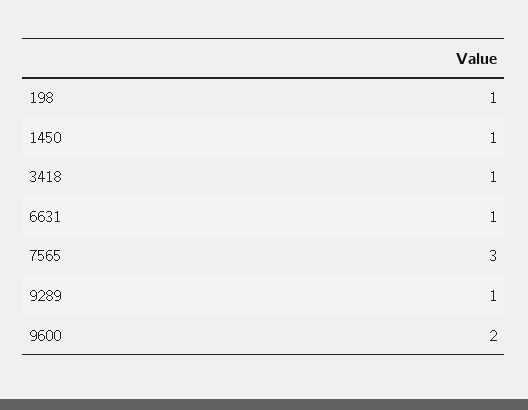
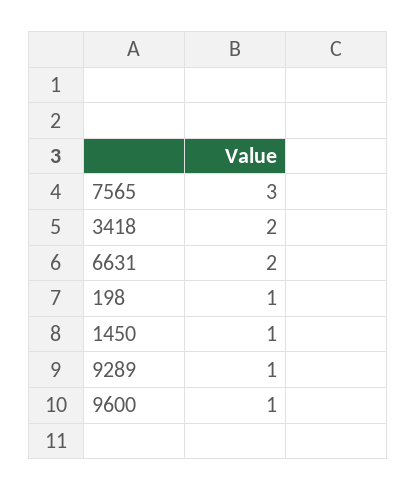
  {
    "198": 1,
    "1450": 1,
-   "3418": 1,
+   "3418": 2,
-   "6631": 1,
+   "6631": 2,
    "7565": 3,
    "9289": 1,
-   "9600": 2
+   "9600": 1
  }

